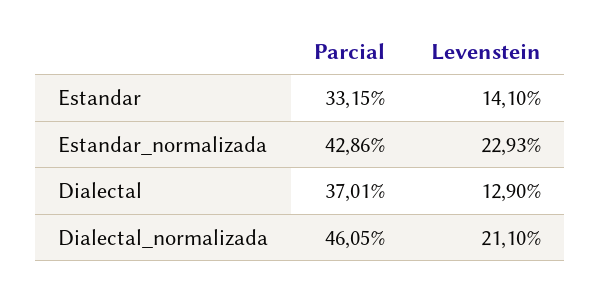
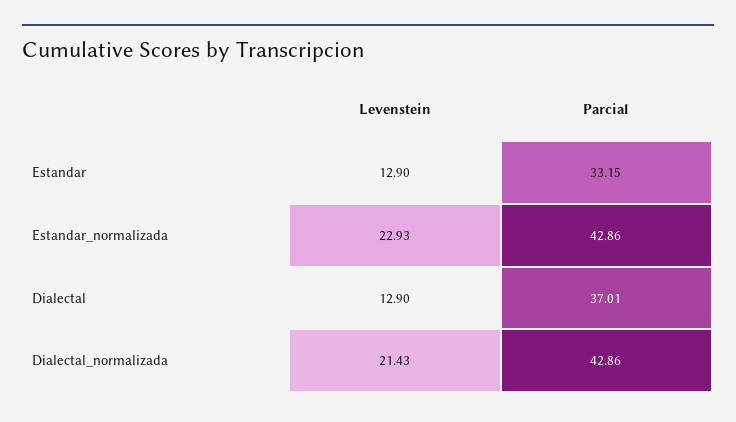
  {
    "Parcial": {
      "Estandar": 33.15,
      "Estandar_normalizada": 42.86,
      "Dialectal": 37.01,
-     "Dialectal_normalizada": 46.05
+     "Dialectal_normalizada": 42.86
    },
    "Levenstein": {
-     "Estandar": 14.1,
+     "Estandar": 12.9,
      "Estandar_normalizada": 22.93,
      "Dialectal": 12.9,
-     "Dialectal_normalizada": 21.1
+     "Dialectal_normalizada": 21.43
    }
  }

